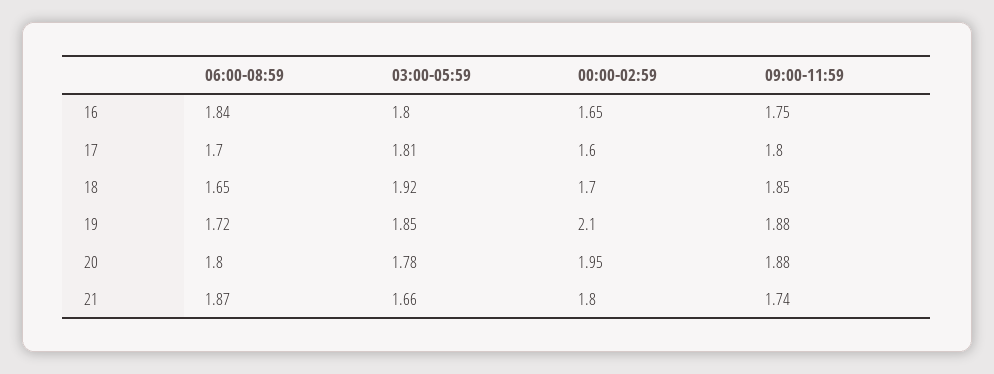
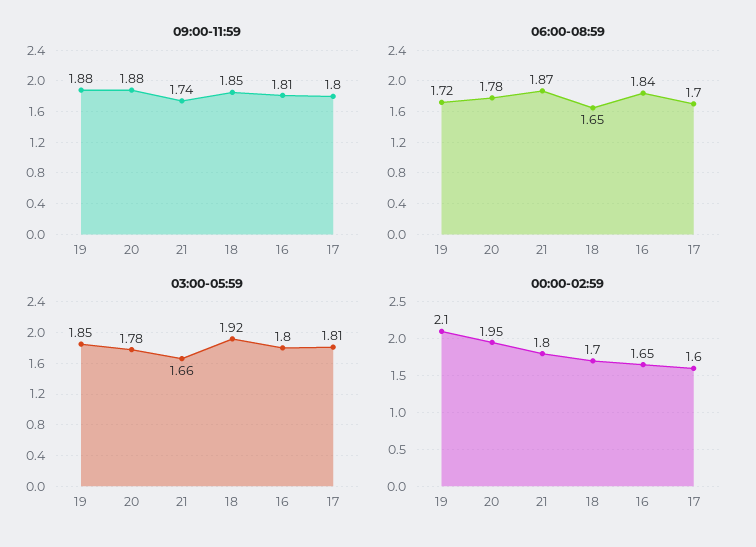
  {
    "06:00-08:59": {
      "16": 1.84,
      "17": 1.7,
      "18": 1.65,
      "19": 1.72,
-     "20": 1.8,
+     "20": 1.78,
      "21": 1.87
    },
    "03:00-05:59": {
      "16": 1.8,
      "17": 1.81,
      "18": 1.92,
      "19": 1.85,
      "20": 1.78,
      "21": 1.66
    },
    "00:00-02:59": {
      "16": 1.65,
      "17": 1.6,
      "18": 1.7,
      "19": 2.1,
      "20": 1.95,
      "21": 1.8
    },
    "09:00-11:59": {
-     "16": 1.75,
+     "16": 1.81,
      "17": 1.8,
      "18": 1.85,
      "19": 1.88,
      "20": 1.88,
      "21": 1.74
    }
  }

